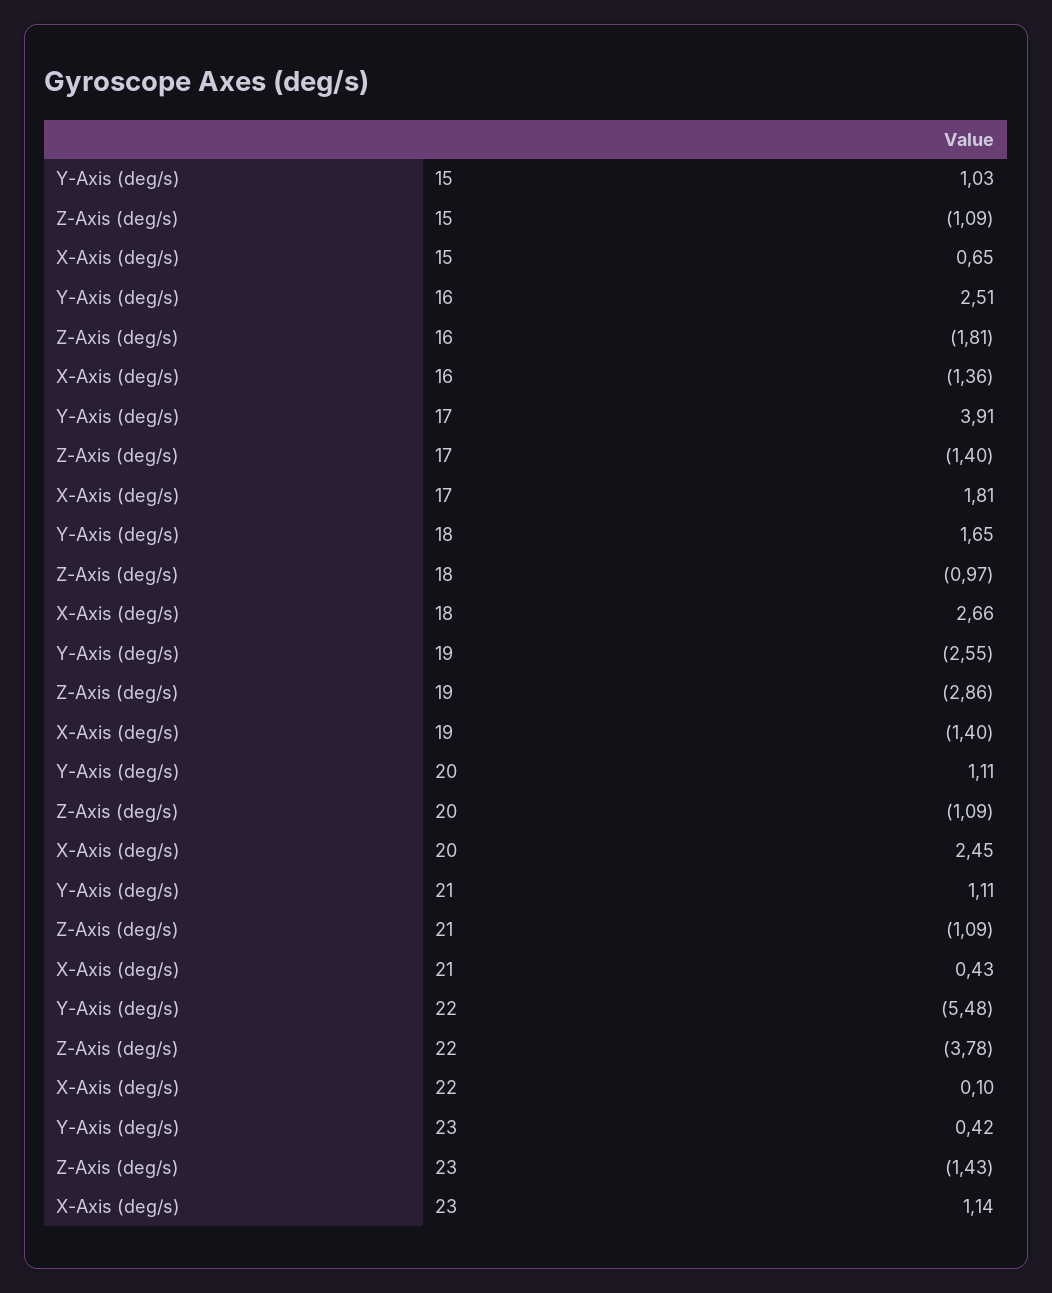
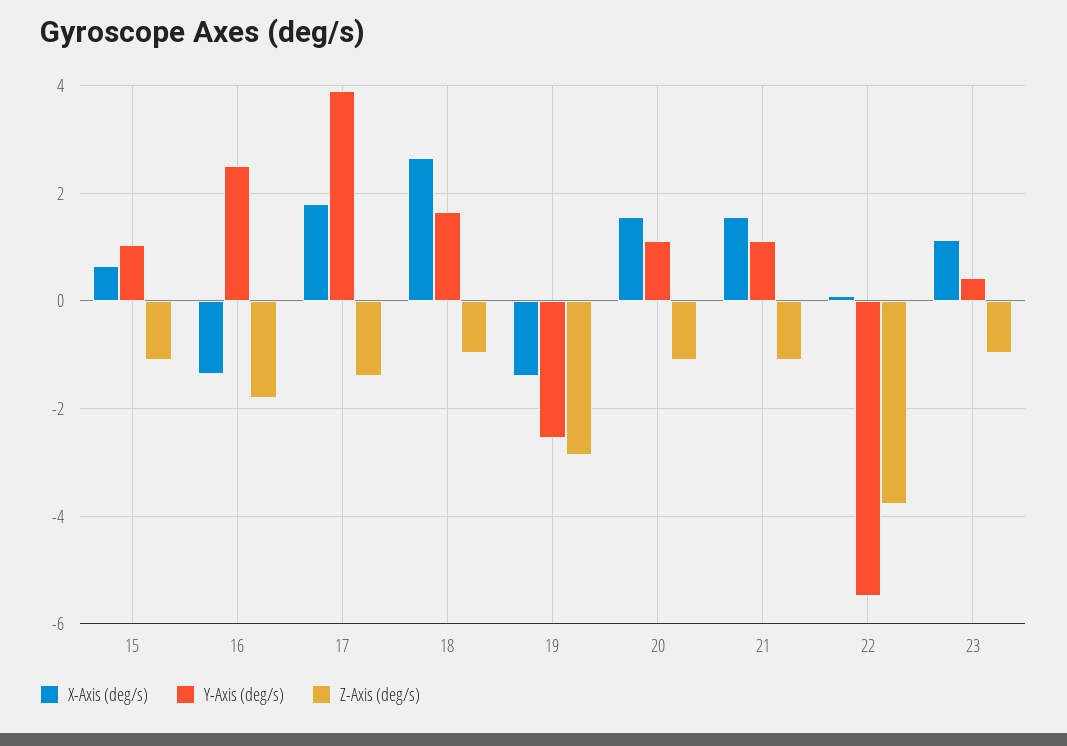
  {
    "Y-Axis (deg/s)": {
      "15": 1.03,
      "16": 2.51,
      "17": 3.91,
      "18": 1.65,
      "19": -2.55,
      "20": 1.11,
      "21": 1.11,
      "22": -5.48,
      "23": 0.42
    },
    "Z-Axis (deg/s)": {
      "15": -1.09,
      "16": -1.81,
      "17": -1.4,
      "18": -0.97,
      "19": -2.86,
      "20": -1.09,
      "21": -1.09,
      "22": -3.78,
-     "23": -1.43
+     "23": -1
    },
    "X-Axis (deg/s)": {
      "15": 0.65,
      "16": -1.36,
      "17": 1.81,
      "18": 2.66,
      "19": -1.4,
-     "20": 2.45,
+     "20": 1.6,
-     "21": 0.43,
+     "21": 1.6,
      "22": 0.1,
      "23": 1.14
    }
  }

